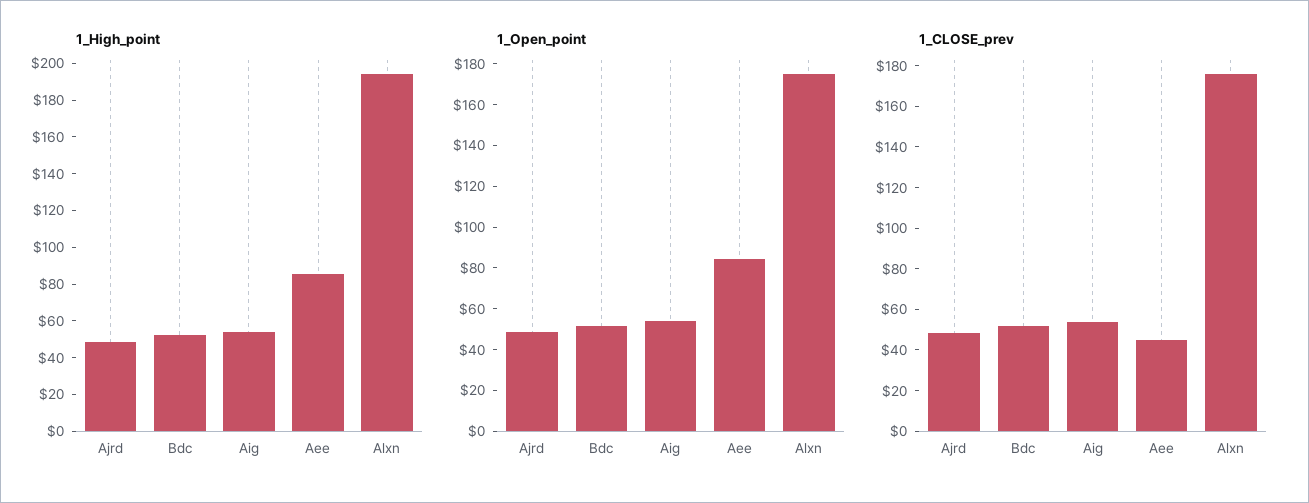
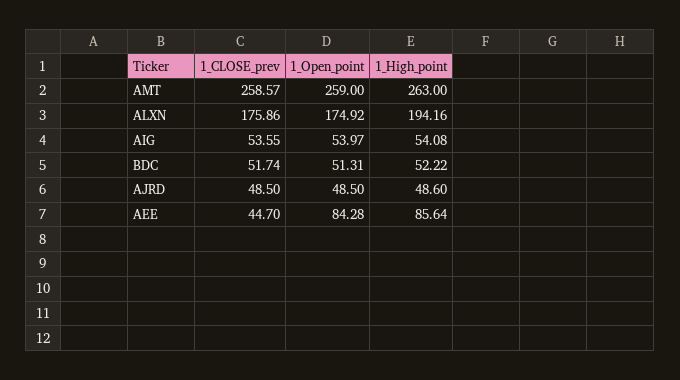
  {
    "1_High_point": {
      "Ajrd": 48.6,
      "Bdc": 52.22,
      "Aig": 54.08,
      "Aee": 85.64,
-     "Alxn": 194.16
+     "Alxn": 194.16,
+     "AMT": 263
    },
    "1_Open_point": {
      "Ajrd": 48.5,
      "Bdc": 51.31,
      "Aig": 53.97,
      "Aee": 84.28,
-     "Alxn": 174.92
+     "Alxn": 174.92,
+     "AMT": 259
    },
    "1_CLOSE_prev": {
      "Ajrd": 48.5,
      "Bdc": 51.74,
      "Aig": 53.55,
      "Aee": 44.7,
-     "Alxn": 175.86
+     "Alxn": 175.86,
+     "AMT": 258.57
    }
  }

